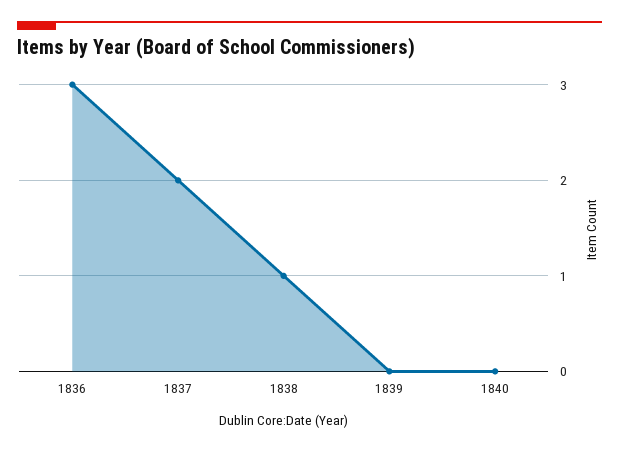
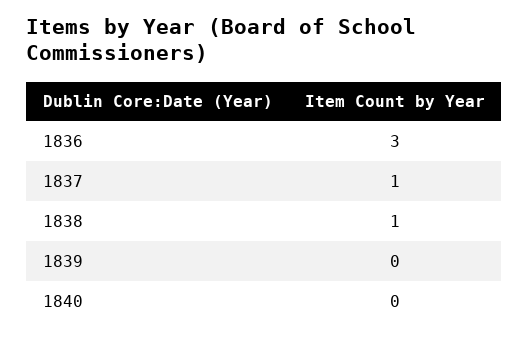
  {
    "1836": 3,
-   "1837": 2,
+   "1837": 1,
    "1838": 1,
    "1839": 0,
    "1840": 0
  }

